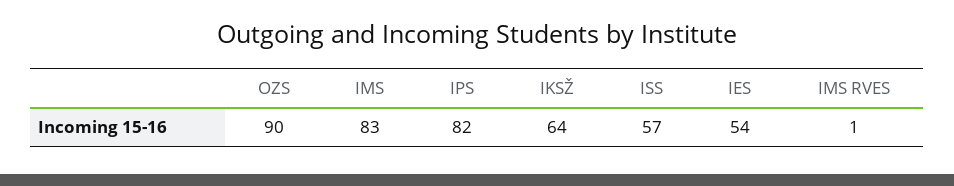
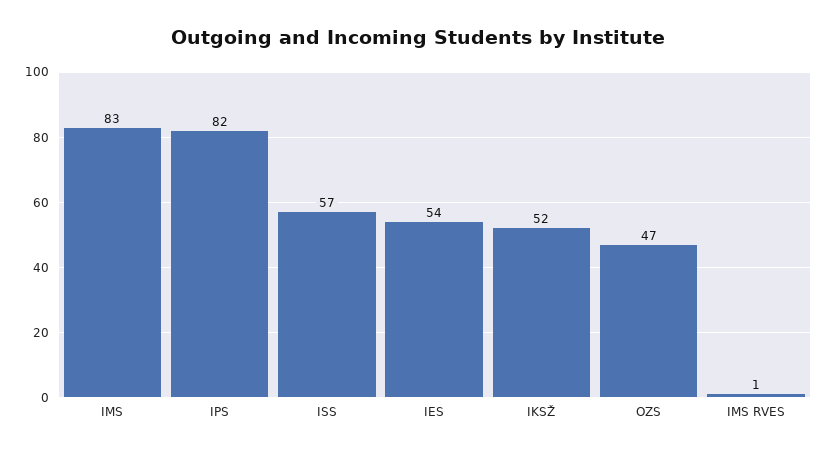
  {
-   "OZS": 90,
+   "OZS": 47,
    "IMS": 83,
    "IPS": 82,
-   "IKSŽ": 64,
+   "IKSŽ": 52,
    "ISS": 57,
    "IES": 54,
    "IMS RVES": 1
  }

